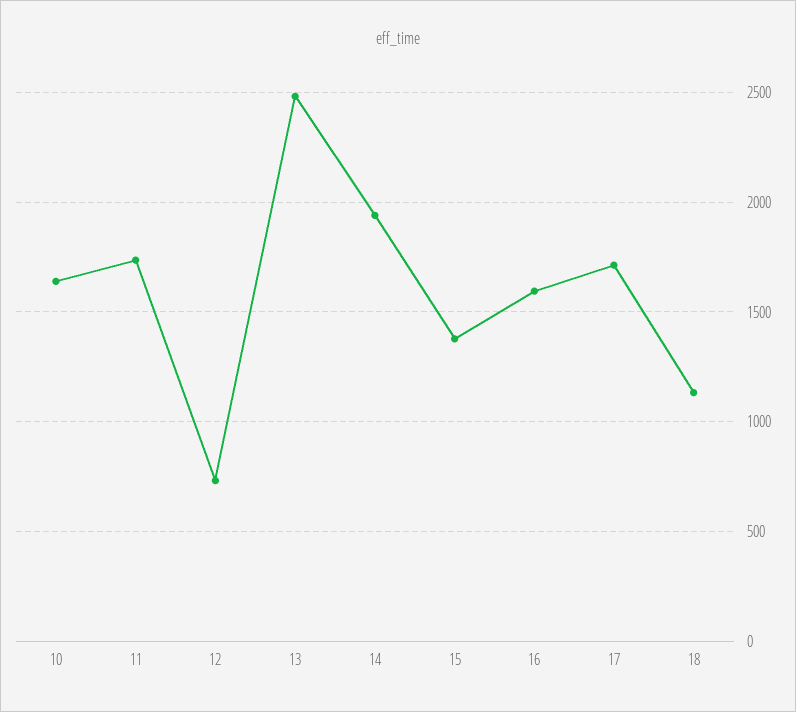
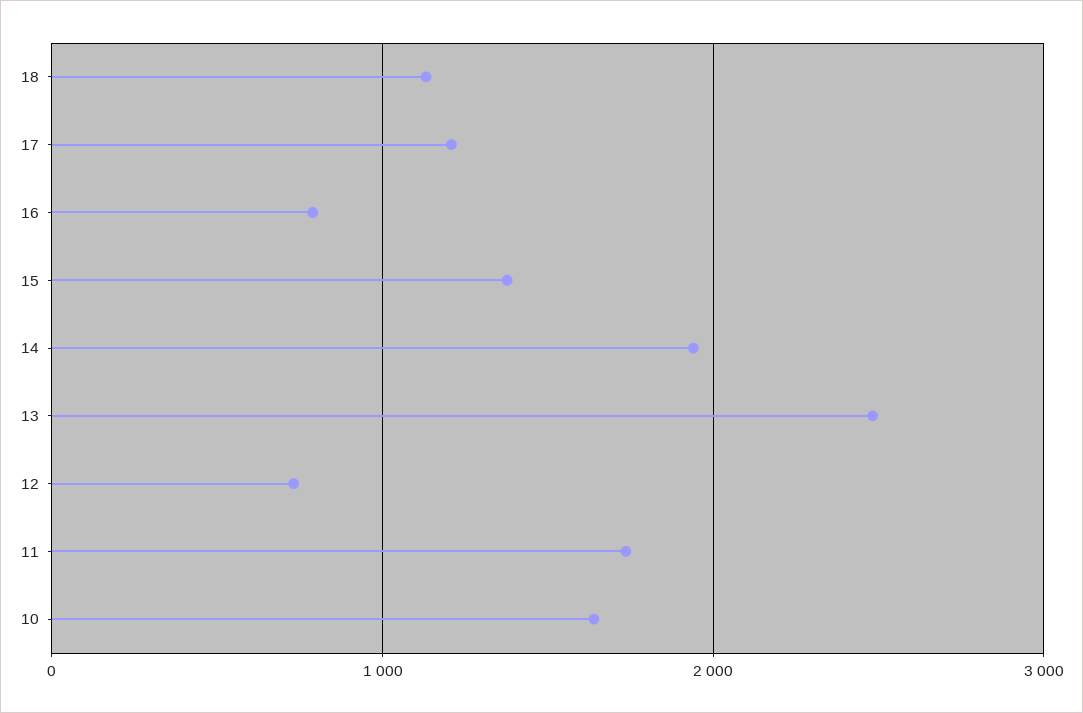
  {
    "10": 1650,
    "11": 1750,
    "12": 750,
    "13": 2500,
    "14": 1950,
    "15": 1400,
-   "16": 1600,
+   "16": 800,
-   "17": 1700,
+   "17": 1200,
    "18": 1150
  }

